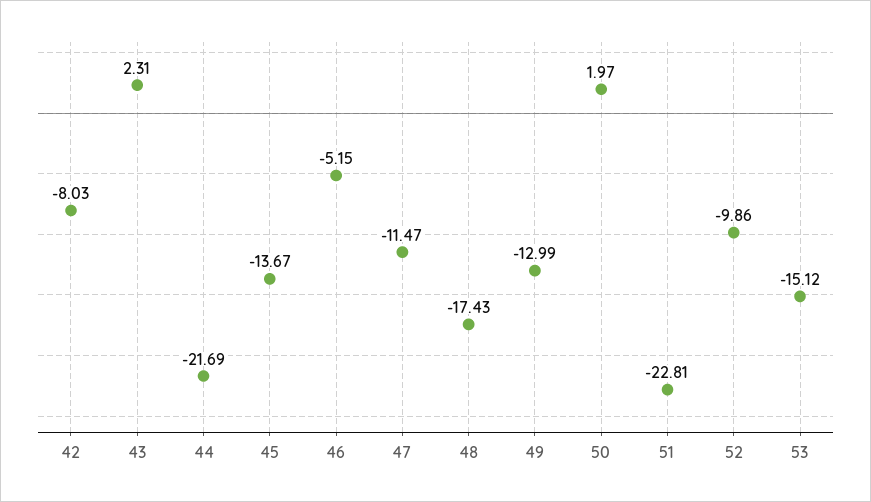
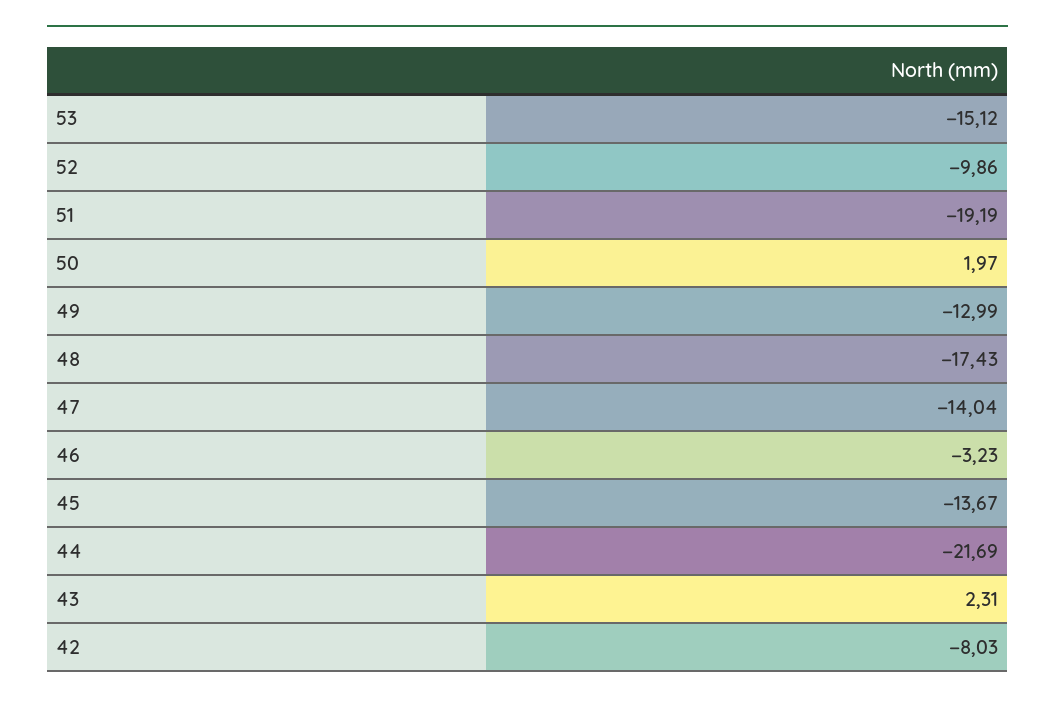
  {
    "42": -8.03,
    "43": 2.31,
    "44": -21.69,
    "45": -13.67,
-   "46": -5.15,
+   "46": -3.23,
-   "47": -11.47,
+   "47": -14.04,
    "48": -17.43,
    "49": -12.99,
    "50": 1.97,
-   "51": -22.81,
+   "51": -19.19,
    "52": -9.86,
    "53": -15.12
  }

